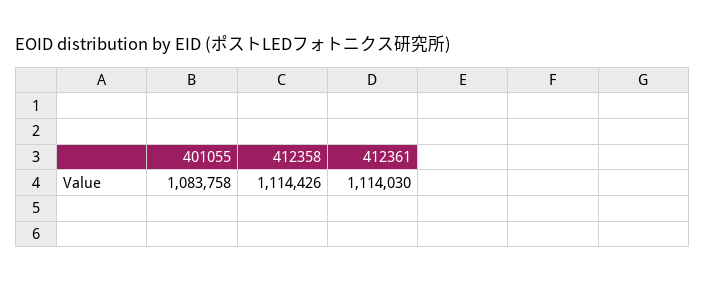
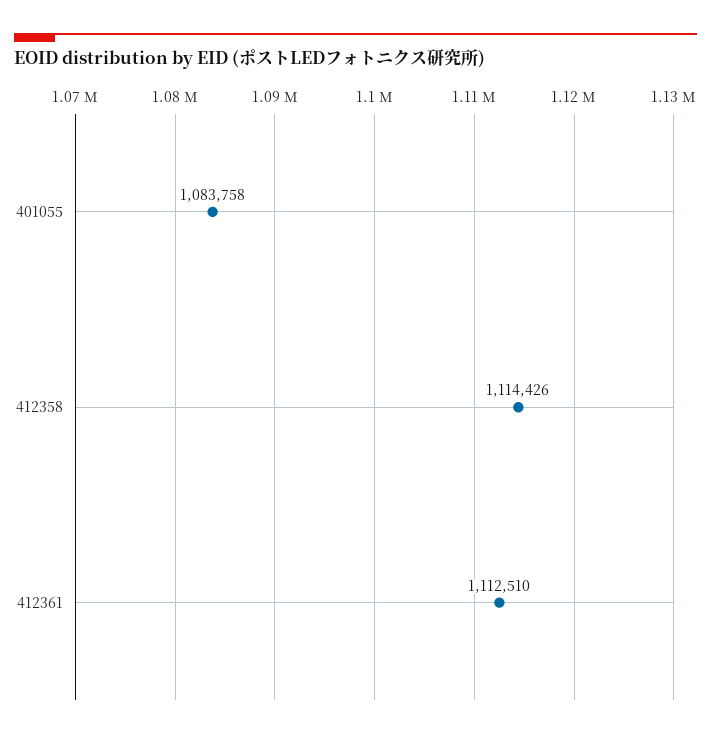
  {
    "401055": 1083758,
    "412358": 1114426,
-   "412361": 1114030
+   "412361": 1112510
  }

